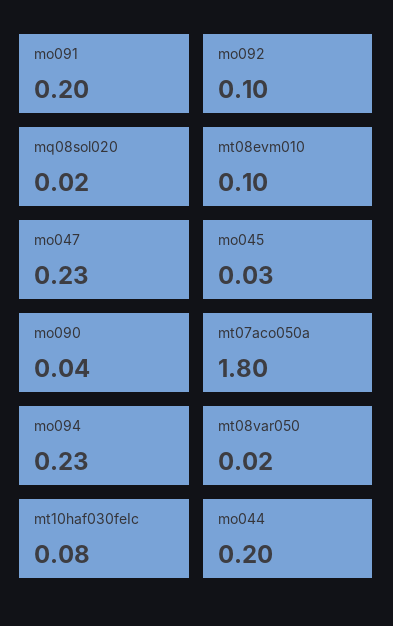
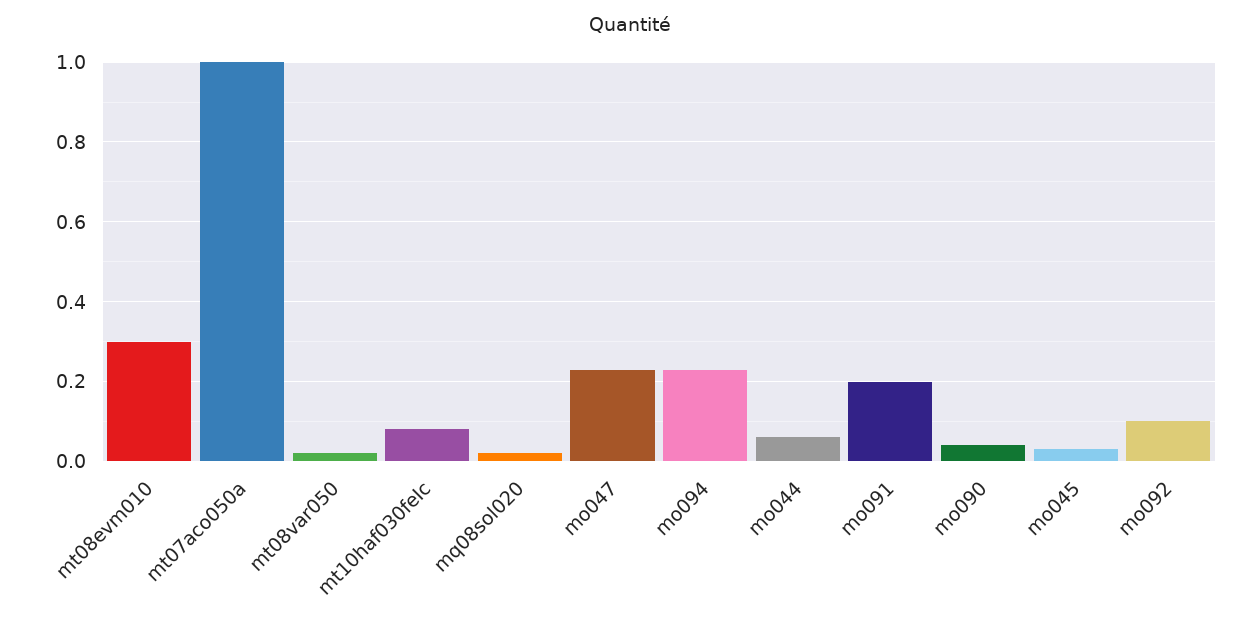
  {
    "mo091": 0.2,
    "mo092": 0.1,
    "mq08sol020": 0.02,
-   "mt08evm010": 0.1,
+   "mt08evm010": 0.3,
    "mo047": 0.23,
    "mo045": 0.03,
    "mo090": 0.04,
-   "mt07aco050a": 1.8,
+   "mt07aco050a": 1,
    "mo094": 0.23,
    "mt08var050": 0.02,
    "mt10haf030feIc": 0.08,
-   "mo044": 0.2
+   "mo044": 0.05
  }

